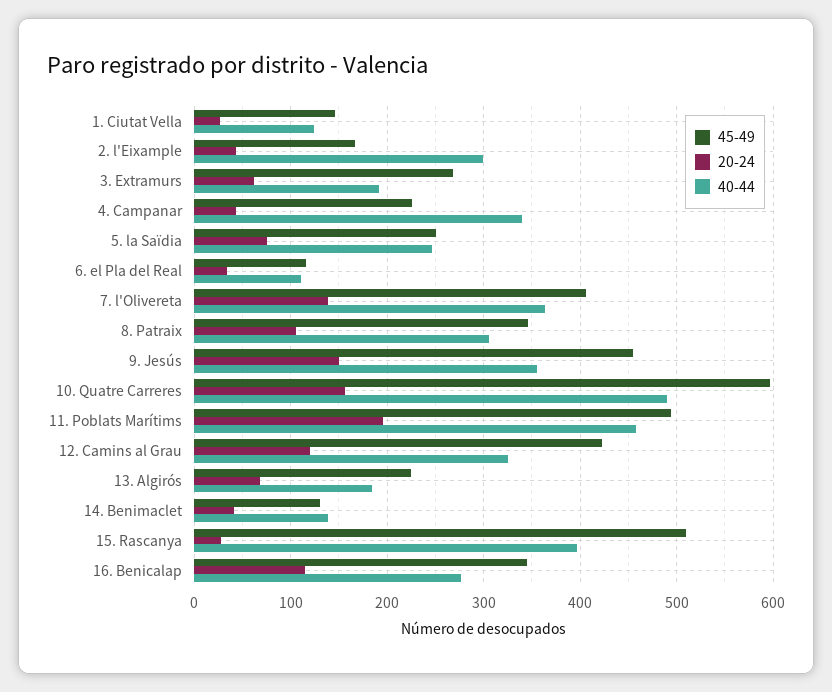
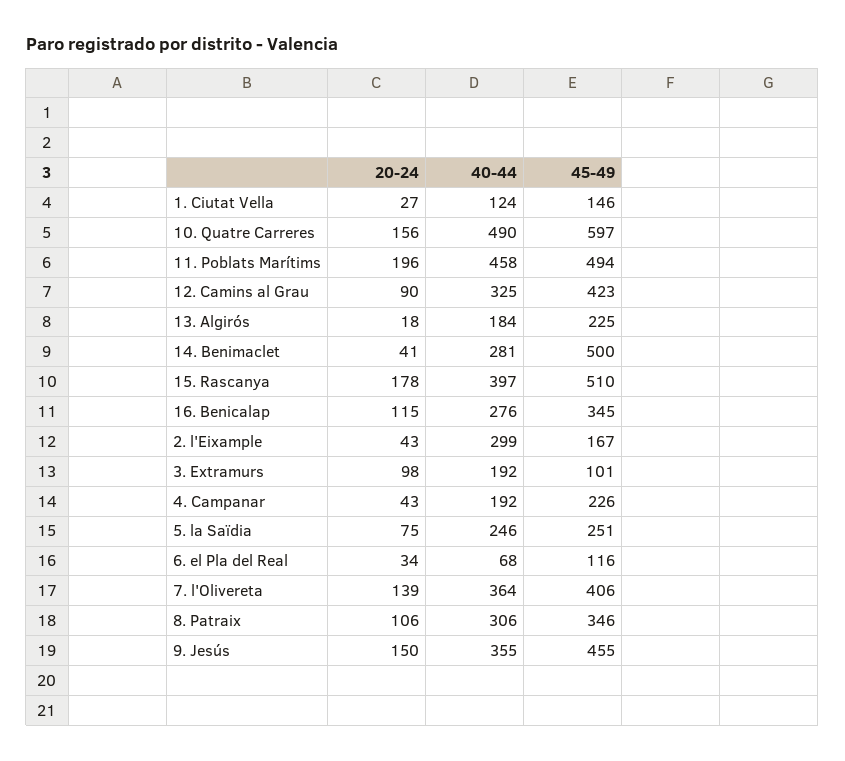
  {
    "45-49": {
      "1. Ciutat Vella": 146,
      "2. l'Eixample": 167,
-     "3. Extramurs": 270,
+     "3. Extramurs": 101,
      "4. Campanar": 226,
      "5. la Saïdia": 251,
      "6. el Pla del Real": 116,
      "7. l'Olivereta": 406,
      "8. Patraix": 346,
      "9. Jesús": 455,
      "10. Quatre Carreres": 597,
      "11. Poblats Marítims": 494,
      "12. Camins al Grau": 423,
      "13. Algirós": 225,
-     "14. Benimaclet": 130,
+     "14. Benimaclet": 500,
      "15. Rascanya": 510,
      "16. Benicalap": 345
    },
    "20-24": {
      "1. Ciutat Vella": 27,
      "2. l'Eixample": 43,
-     "3. Extramurs": 60,
+     "3. Extramurs": 98,
      "4. Campanar": 43,
      "5. la Saïdia": 75,
      "6. el Pla del Real": 34,
      "7. l'Olivereta": 139,
      "8. Patraix": 106,
      "9. Jesús": 150,
      "10. Quatre Carreres": 156,
      "11. Poblats Marítims": 196,
-     "12. Camins al Grau": 120,
+     "12. Camins al Grau": 90,
-     "13. Algirós": 70,
+     "13. Algirós": 18,
      "14. Benimaclet": 41,
-     "15. Rascanya": 30,
+     "15. Rascanya": 178,
      "16. Benicalap": 115
    },
    "40-44": {
      "1. Ciutat Vella": 124,
      "2. l'Eixample": 299,
      "3. Extramurs": 192,
-     "4. Campanar": 340,
+     "4. Campanar": 192,
      "5. la Saïdia": 246,
-     "6. el Pla del Real": 110,
+     "6. el Pla del Real": 68,
      "7. l'Olivereta": 364,
      "8. Patraix": 306,
      "9. Jesús": 355,
      "10. Quatre Carreres": 490,
      "11. Poblats Marítims": 458,
      "12. Camins al Grau": 325,
      "13. Algirós": 184,
-     "14. Benimaclet": 140,
+     "14. Benimaclet": 281,
      "15. Rascanya": 397,
      "16. Benicalap": 276
    }
  }

